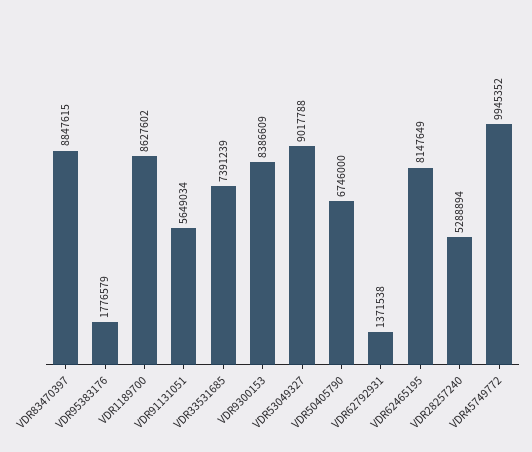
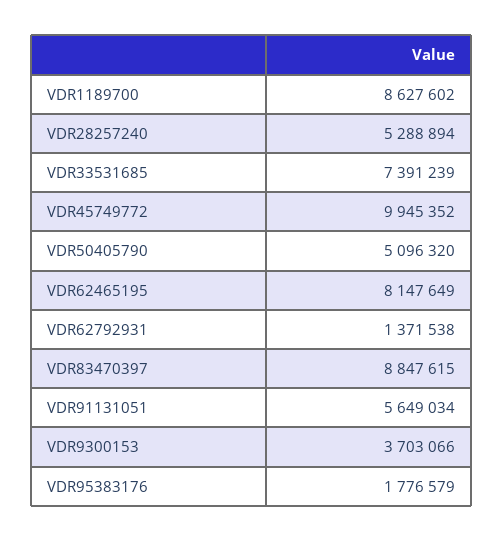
  {
    "VDR83470397": 8847615,
    "VDR95383176": 1776579,
    "VDR1189700": 8627602,
    "VDR91131051": 5649034,
    "VDR33531685": 7391239,
-   "VDR9300153": 8386609,
+   "VDR9300153": 3703066,
-   "VDR53049327": 9017788,
-   "VDR50405790": 6746000,
+   "VDR50405790": 5096320,
    "VDR62792931": 1371538,
    "VDR62465195": 8147649,
    "VDR28257240": 5288894,
    "VDR45749772": 9945352
  }

